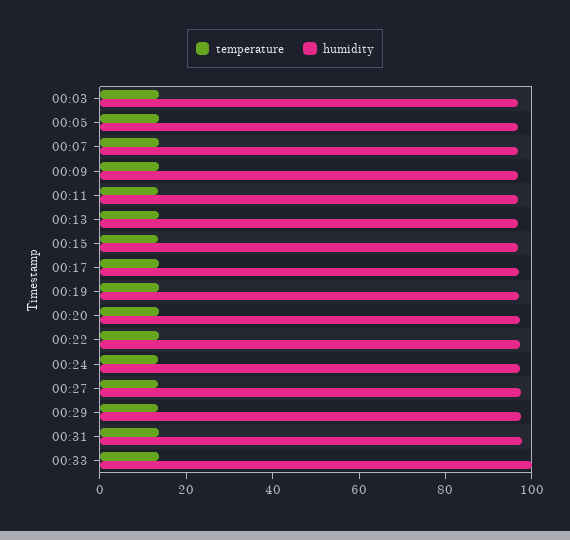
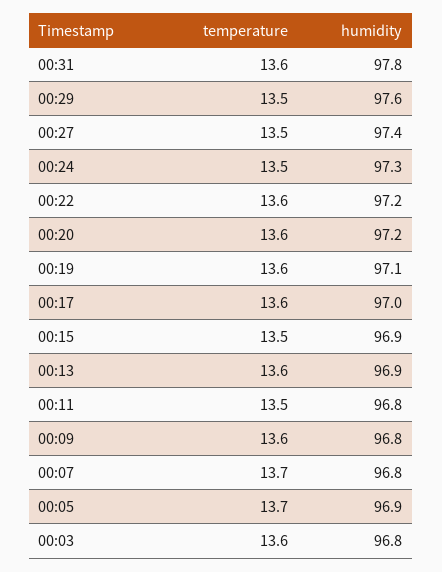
  {
    "temperature": {
      "00:03": 13.6,
      "00:05": 13.7,
      "00:07": 13.7,
      "00:09": 13.6,
      "00:11": 13.5,
      "00:13": 13.6,
      "00:15": 13.5,
      "00:17": 13.6,
      "00:19": 13.6,
      "00:20": 13.6,
      "00:22": 13.6,
      "00:24": 13.5,
      "00:27": 13.5,
      "00:29": 13.5,
-     "00:31": 13.6,
+     "00:31": 13.6
-     "00:33": 15
    },
    "humidity": {
      "00:03": 96.8,
      "00:05": 96.9,
      "00:07": 96.8,
      "00:09": 96.8,
      "00:11": 96.8,
      "00:13": 96.9,
      "00:15": 96.9,
      "00:17": 97,
      "00:19": 97.1,
      "00:20": 97.2,
      "00:22": 97.2,
      "00:24": 97.3,
      "00:27": 97.4,
      "00:29": 97.6,
-     "00:31": 97.8,
+     "00:31": 97.8
-     "00:33": 100
    }
  }

